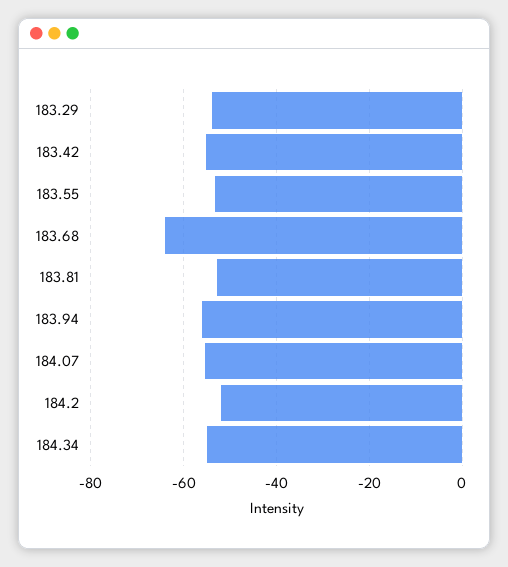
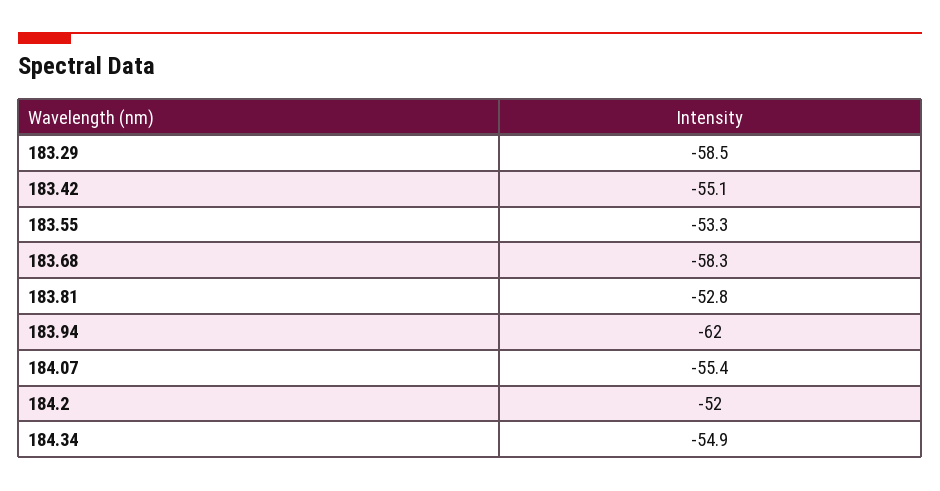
  {
-   "183.29": -54,
+   "183.29": -58.5,
    "183.42": -55.1,
    "183.55": -53.3,
-   "183.68": -64,
+   "183.68": -58.3,
    "183.81": -52.8,
-   "183.94": -56,
+   "183.94": -62,
    "184.07": -55.4,
    "184.2": -52,
    "184.34": -54.9
  }

